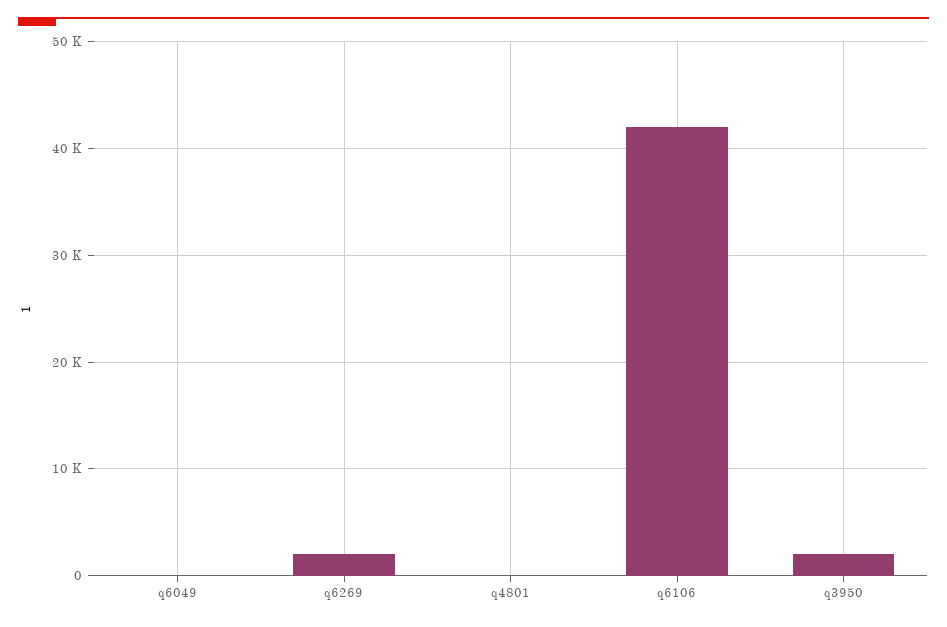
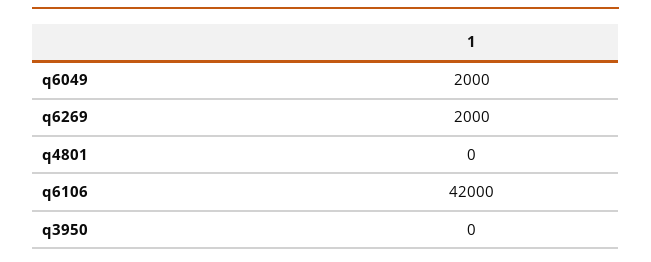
  {
-   "q6049": 0,
+   "q6049": 2000,
    "q6269": 2000,
    "q4801": 0,
    "q6106": 42000,
-   "q3950": 2000
+   "q3950": 0
  }

